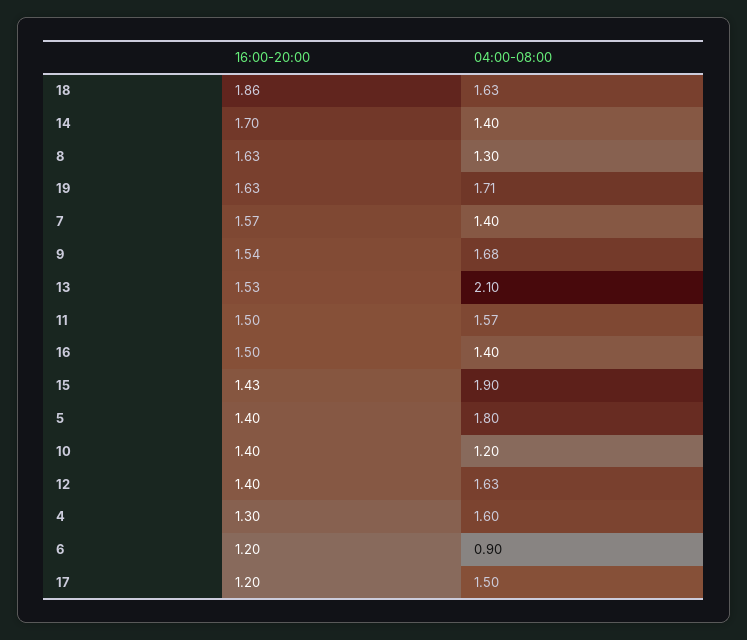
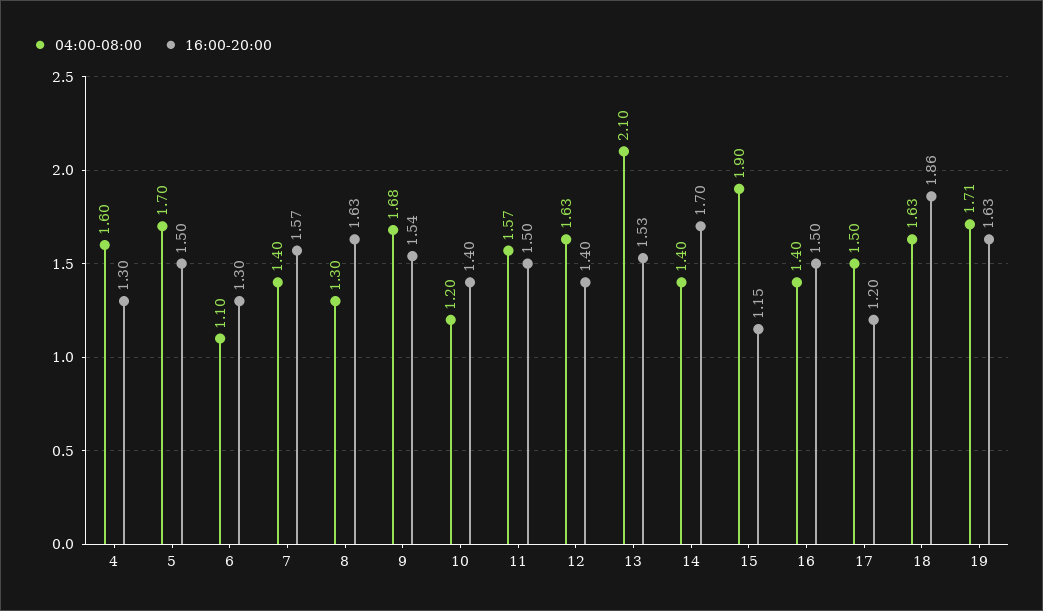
  {
    "16:00-20:00": {
      "18": 1.86,
      "14": 1.7,
      "8": 1.63,
      "19": 1.63,
      "7": 1.57,
      "9": 1.54,
      "13": 1.53,
      "11": 1.5,
      "16": 1.5,
-     "15": 1.43,
+     "15": 1.15,
-     "5": 1.4,
+     "5": 1.5,
      "10": 1.4,
      "12": 1.4,
      "4": 1.3,
-     "6": 1.2,
+     "6": 1.3,
      "17": 1.2
    },
    "04:00-08:00": {
      "18": 1.63,
      "14": 1.4,
      "8": 1.3,
      "19": 1.71,
      "7": 1.4,
      "9": 1.68,
      "13": 2.1,
      "11": 1.57,
      "16": 1.4,
      "15": 1.9,
-     "5": 1.8,
+     "5": 1.7,
      "10": 1.2,
      "12": 1.63,
      "4": 1.6,
-     "6": 0.9,
+     "6": 1.1,
      "17": 1.5
    }
  }

